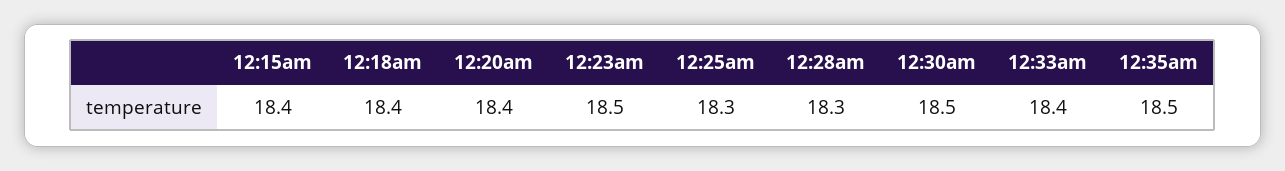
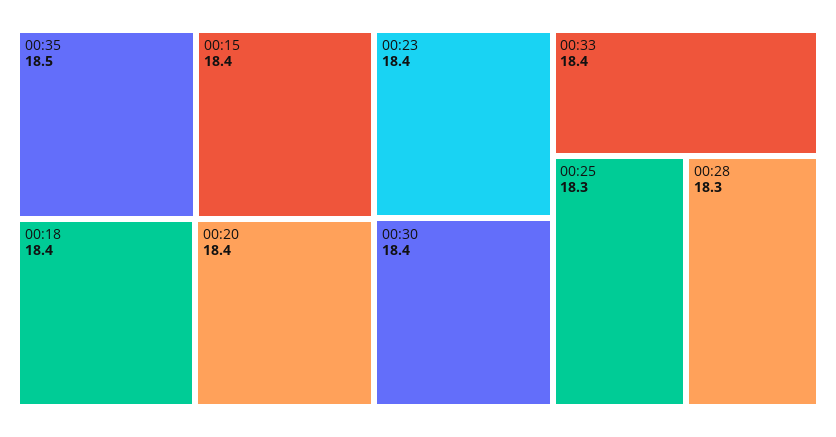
  {
    "12:15am": 18.4,
    "12:18am": 18.4,
    "12:20am": 18.4,
-   "12:23am": 18.5,
+   "12:23am": 18.4,
    "12:25am": 18.3,
    "12:28am": 18.3,
-   "12:30am": 18.5,
+   "12:30am": 18.4,
    "12:33am": 18.4,
    "12:35am": 18.5
  }

